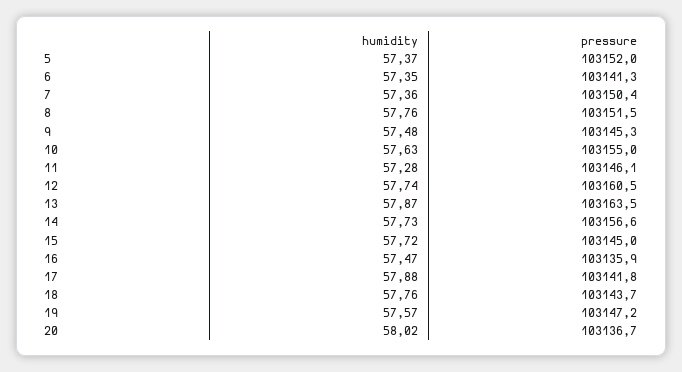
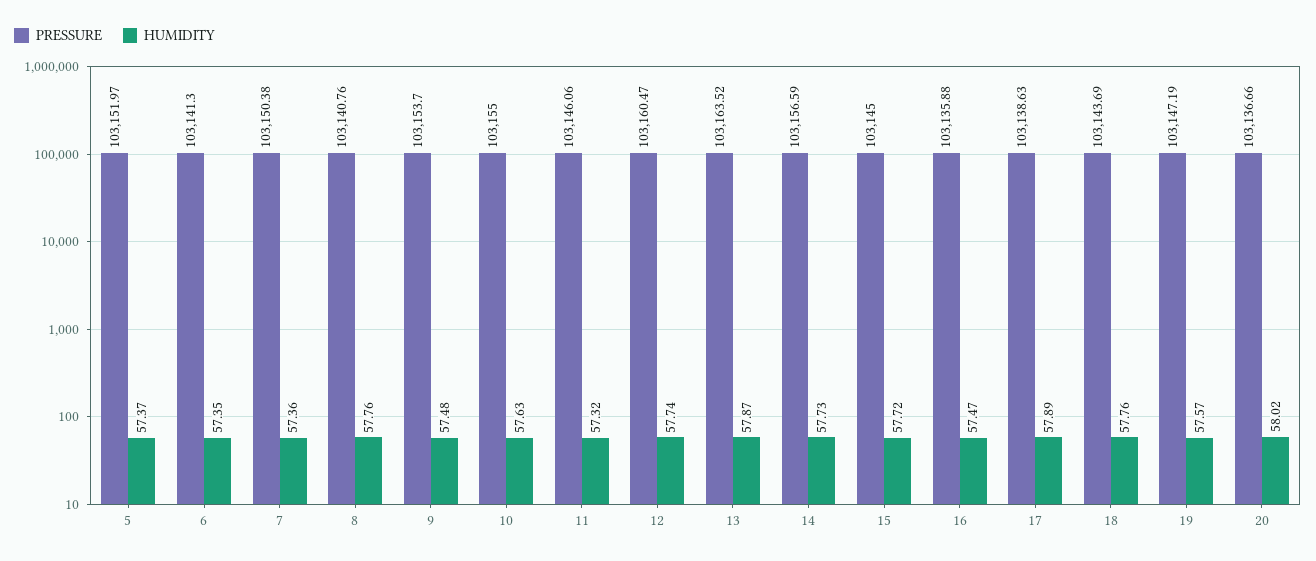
  {
    "humidity": {
      "5": 57.37,
      "6": 57.35,
      "7": 57.36,
      "8": 57.76,
      "9": 57.48,
      "10": 57.63,
-     "11": 57.28,
+     "11": 57.32,
      "12": 57.74,
      "13": 57.87,
      "14": 57.73,
      "15": 57.72,
      "16": 57.47,
-     "17": 57.88,
+     "17": 57.89,
      "18": 57.76,
      "19": 57.57,
      "20": 58.02
    },
    "pressure": {
      "5": 103151.97,
      "6": 103141.3,
      "7": 103150.38,
-     "8": 103151.5,
+     "8": 103140.76,
-     "9": 103145.3,
+     "9": 103153.7,
      "10": 103155,
      "11": 103146.06,
      "12": 103160.47,
      "13": 103163.52,
      "14": 103156.59,
      "15": 103145,
      "16": 103135.88,
-     "17": 103141.8,
+     "17": 103138.63,
      "18": 103143.69,
      "19": 103147.19,
      "20": 103136.66
    }
  }

